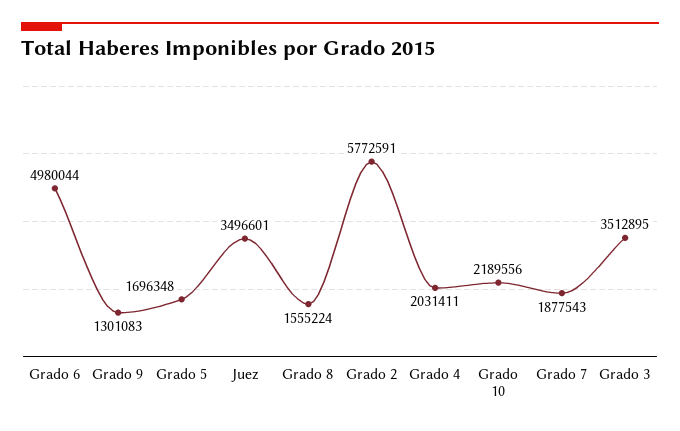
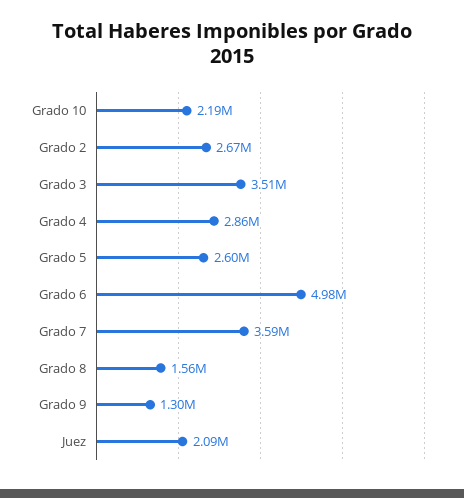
  {
    "Grado 6": 4980044,
    "Grado 9": 1301083,
-   "Grado 5": 1696348,
+   "Grado 5": 2600000,
-   "Juez": 3496601,
+   "Juez": 2090000,
    "Grado 8": 1555224,
-   "Grado 2": 5772591,
+   "Grado 2": 2670000,
-   "Grado 4": 2031411,
+   "Grado 4": 2860000,
    "Grado 10": 2189556,
-   "Grado 7": 1877543,
+   "Grado 7": 3590000,
    "Grado 3": 3512895
  }

